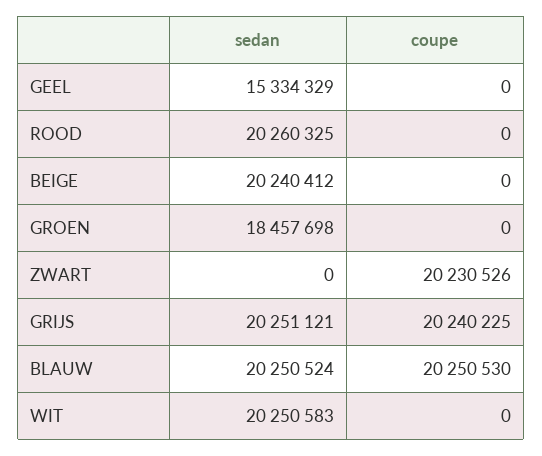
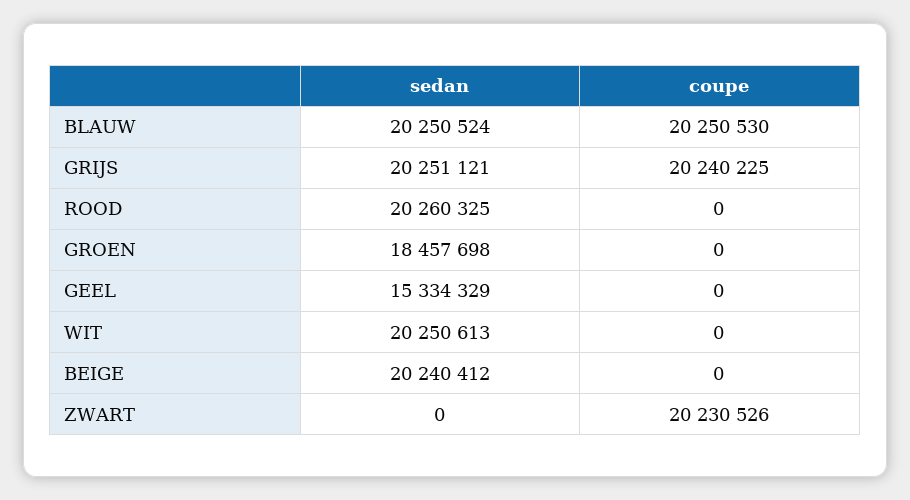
  {
    "sedan": {
      "GEEL": 15334329,
      "ROOD": 20260325,
      "BEIGE": 20240412,
      "GROEN": 18457698,
      "ZWART": 0,
      "GRIJS": 20251121,
      "BLAUW": 20250524,
-     "WIT": 20250583
+     "WIT": 20250613
    },
    "coupe": {
      "GEEL": 0,
      "ROOD": 0,
      "BEIGE": 0,
      "GROEN": 0,
      "ZWART": 20230526,
      "GRIJS": 20240225,
      "BLAUW": 20250530,
      "WIT": 0
    }
  }

